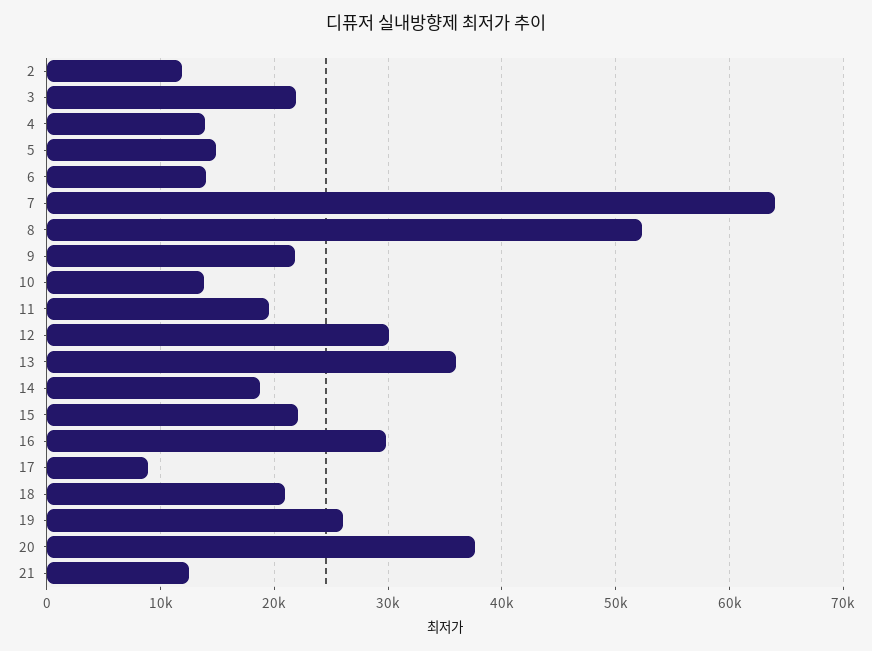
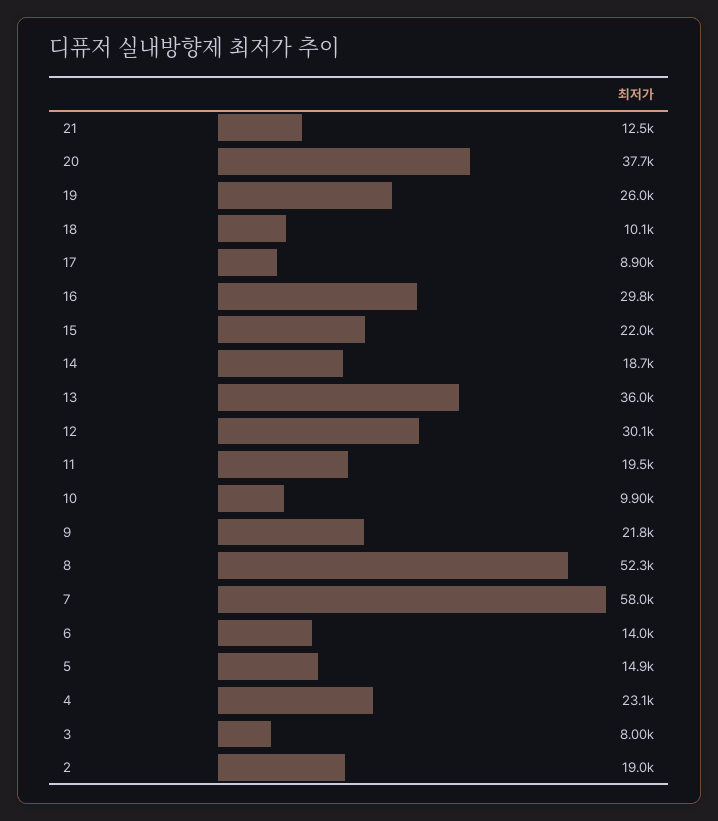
  {
-   "2": 12000,
+   "2": 19000,
-   "3": 22000,
+   "3": 8000,
-   "4": 14000,
+   "4": 23100,
    "5": 14900,
    "6": 14000,
-   "7": 64000,
+   "7": 58000,
    "8": 52300,
    "9": 21800,
-   "10": 14000,
+   "10": 9900,
    "11": 19500,
    "12": 30100,
    "13": 36000,
    "14": 18700,
    "15": 22000,
    "16": 29800,
    "17": 8900,
-   "18": 21000,
+   "18": 10100,
    "19": 26000,
    "20": 37700,
    "21": 12500
  }

